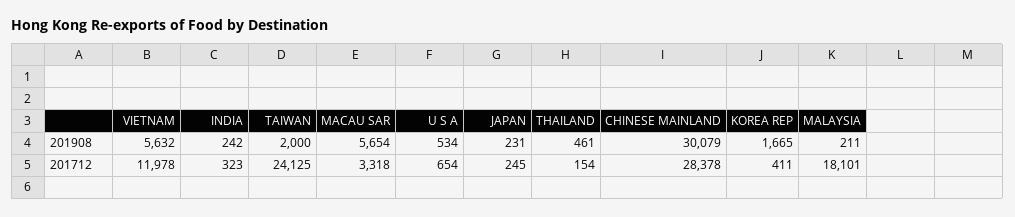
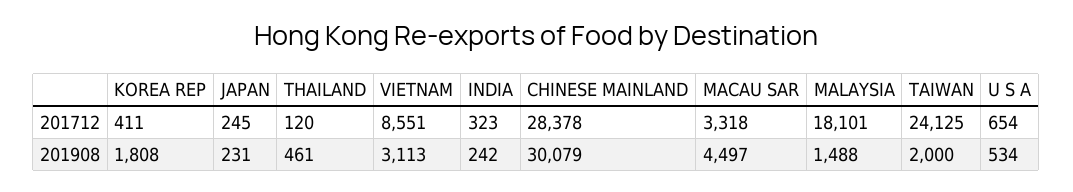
  {
    "VIETNAM": {
-     "201908": 5632,
+     "201908": 3113,
-     "201712": 11978
+     "201712": 8551
    },
    "INDIA": {
      "201908": 242,
      "201712": 323
    },
    "TAIWAN": {
      "201908": 2000,
      "201712": 24125
    },
    "MACAU SAR": {
-     "201908": 5654,
+     "201908": 4497,
      "201712": 3318
    },
    "U S A": {
      "201908": 534,
      "201712": 654
    },
    "JAPAN": {
      "201908": 231,
      "201712": 245
    },
    "THAILAND": {
      "201908": 461,
-     "201712": 154
+     "201712": 120
    },
    "CHINESE MAINLAND": {
      "201908": 30079,
      "201712": 28378
    },
    "KOREA REP": {
-     "201908": 1665,
+     "201908": 1808,
      "201712": 411
    },
    "MALAYSIA": {
-     "201908": 211,
+     "201908": 1488,
      "201712": 18101
    }
  }

